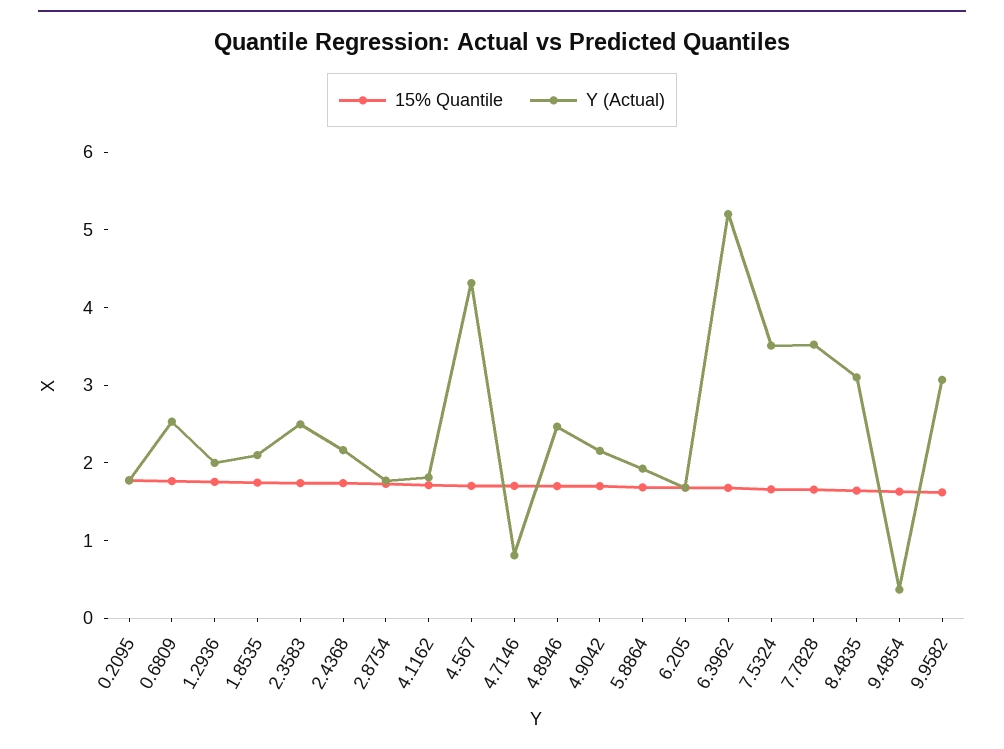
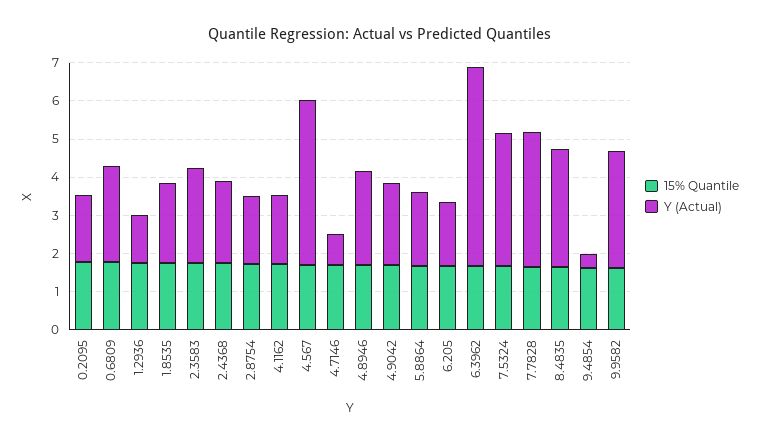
  {
    "15% Quantile": {
      "0.2095": 1.8,
      "0.6809": 1.8,
      "1.2936": 1.8,
      "1.8535": 1.8,
      "2.3583": 1.8,
      "2.4368": 1.8,
      "2.8754": 1.8,
      "4.1162": 1.8,
      "4.567": 1.8,
      "4.7146": 1.8,
      "4.8946": 1.8,
      "4.9042": 1.8,
      "5.8864": 1.6,
      "6.205": 1.6,
      "6.3962": 1.6,
      "7.5324": 1.6,
      "7.7828": 1.6,
      "8.4835": 1.6,
      "9.4854": 1.6,
      "9.9582": 1.6
    },
    "Y (Actual)": {
      "0.2095": 1.8,
      "0.6809": 2.6,
-     "1.2936": 2,
+     "1.2936": 1.25,
      "1.8535": 2.2,
      "2.3583": 2.4,
      "2.4368": 2.2,
      "2.8754": 1.8,
      "4.1162": 1.8,
      "4.567": 4.4,
      "4.7146": 0.8,
      "4.8946": 2.4,
      "4.9042": 2.2,
      "5.8864": 2,
      "6.205": 1.6,
      "6.3962": 5.2,
      "7.5324": 3.6,
      "7.7828": 3.6,
      "8.4835": 3.2,
      "9.4854": 0.4,
      "9.9582": 3
    }
  }

